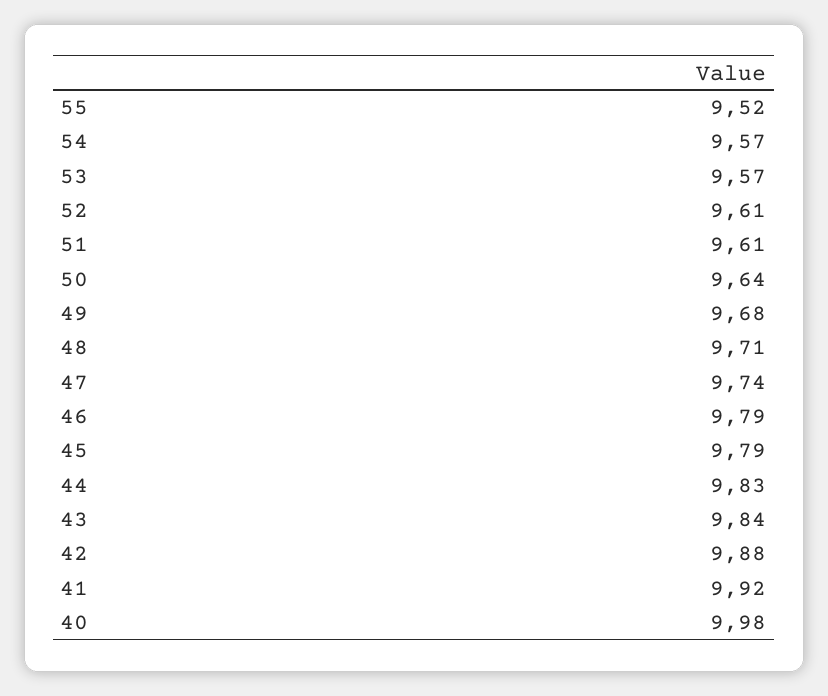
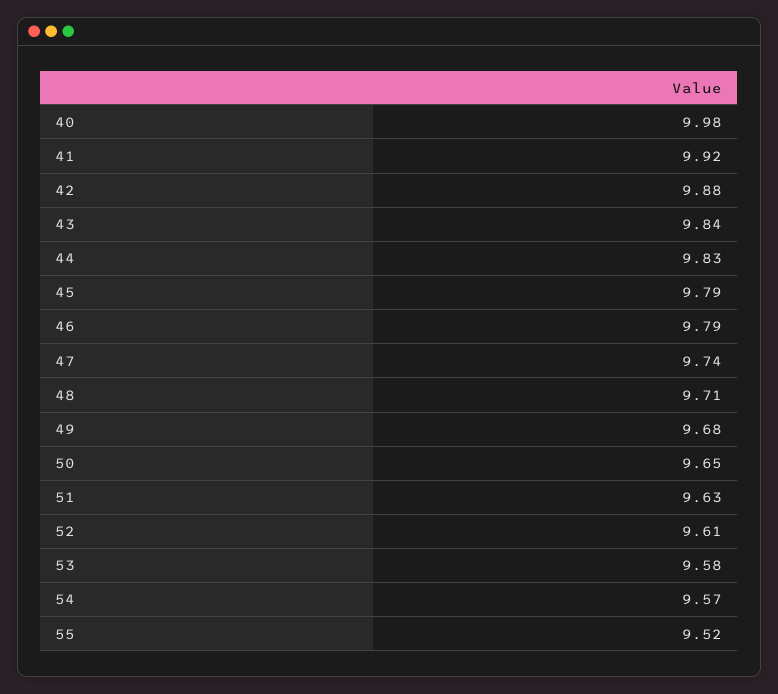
  {
    "55": 9.52,
    "54": 9.57,
-   "53": 9.57,
+   "53": 9.58,
    "52": 9.61,
-   "51": 9.61,
+   "51": 9.63,
-   "50": 9.64,
+   "50": 9.65,
    "49": 9.68,
    "48": 9.71,
    "47": 9.74,
    "46": 9.79,
    "45": 9.79,
    "44": 9.83,
    "43": 9.84,
    "42": 9.88,
    "41": 9.92,
    "40": 9.98
  }

